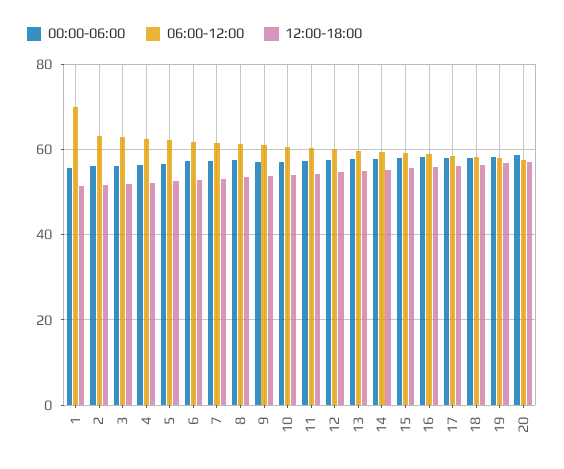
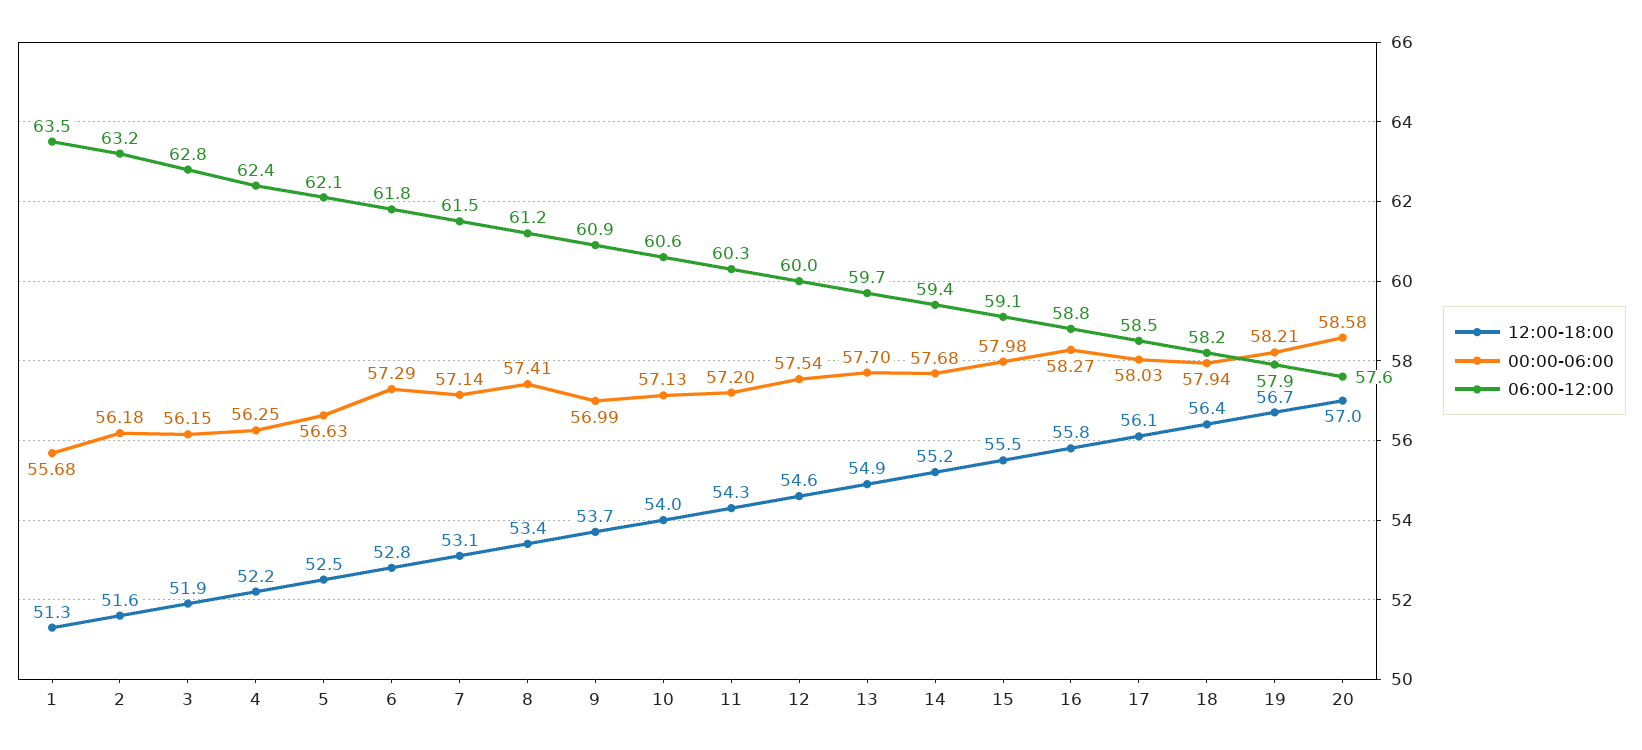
  {
    "00:00-06:00": {
      "1": 55.68,
      "2": 56.18,
      "3": 56.15,
      "4": 56.25,
      "5": 56.63,
      "6": 57.29,
      "7": 57.14,
      "8": 57.41,
      "9": 56.99,
      "10": 57.13,
      "11": 57.2,
      "12": 57.54,
      "13": 57.7,
      "14": 57.68,
      "15": 57.98,
      "16": 58.27,
      "17": 58.03,
      "18": 57.94,
      "19": 58.21,
      "20": 58.58
    },
    "06:00-12:00": {
-     "1": 70,
+     "1": 63.5,
      "2": 63.2,
      "3": 62.8,
      "4": 62.4,
      "5": 62.1,
      "6": 61.8,
      "7": 61.5,
      "8": 61.2,
      "9": 60.9,
      "10": 60.6,
      "11": 60.3,
      "12": 60,
      "13": 59.7,
      "14": 59.4,
      "15": 59.1,
      "16": 58.8,
      "17": 58.5,
      "18": 58.2,
      "19": 57.9,
      "20": 57.6
    },
    "12:00-18:00": {
      "1": 51.3,
      "2": 51.6,
      "3": 51.9,
      "4": 52.2,
      "5": 52.5,
      "6": 52.8,
      "7": 53.1,
      "8": 53.4,
      "9": 53.7,
      "10": 54,
      "11": 54.3,
      "12": 54.6,
      "13": 54.9,
      "14": 55.2,
      "15": 55.5,
      "16": 55.8,
      "17": 56.1,
      "18": 56.4,
      "19": 56.7,
      "20": 57
    }
  }

